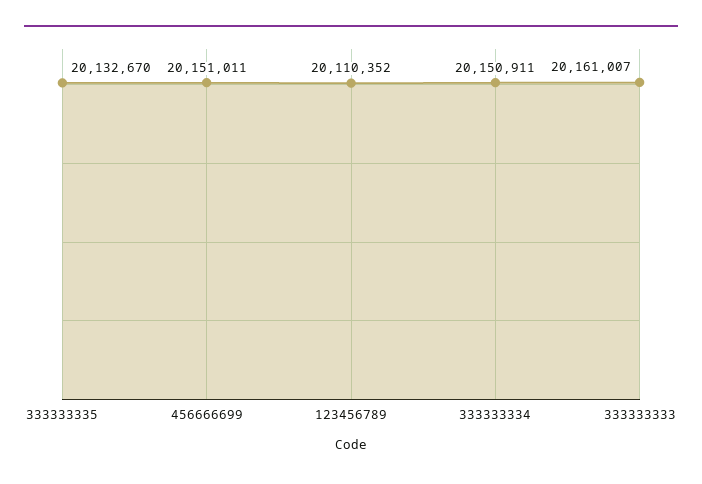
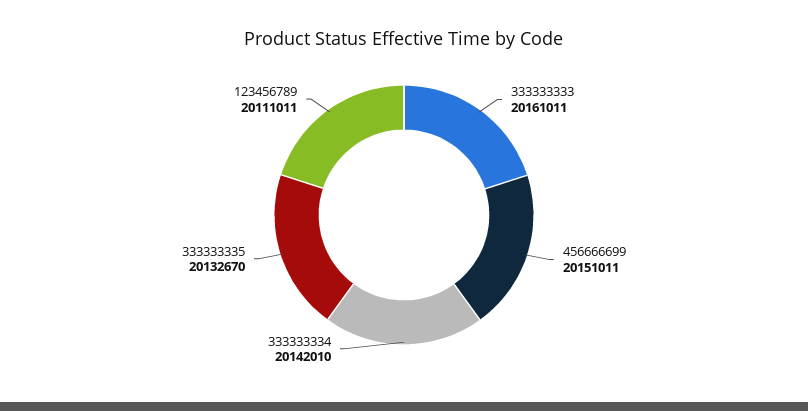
  {
    "333333335": 20132670,
    "456666699": 20151011,
-   "123456789": 20110352,
+   "123456789": 20111011,
-   "333333334": 20150911,
+   "333333334": 20142010,
-   "333333333": 20161007
+   "333333333": 20161011
  }

